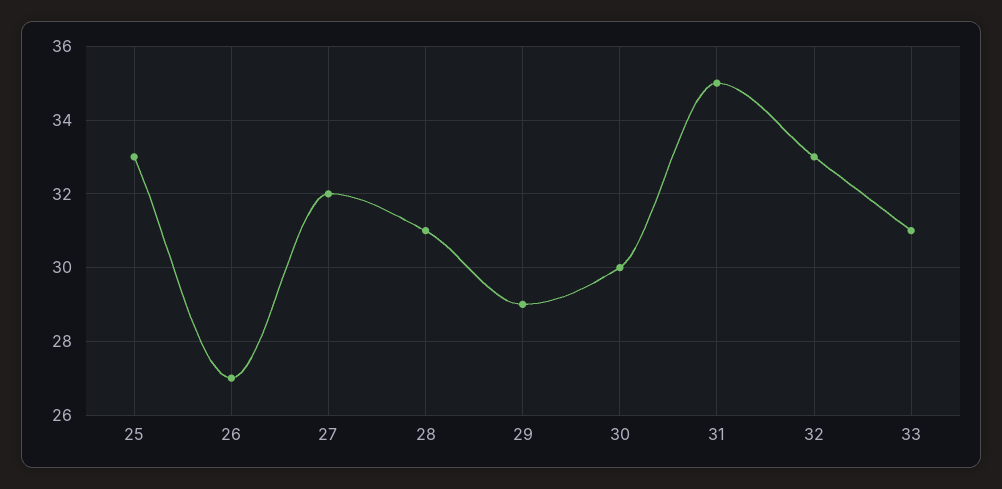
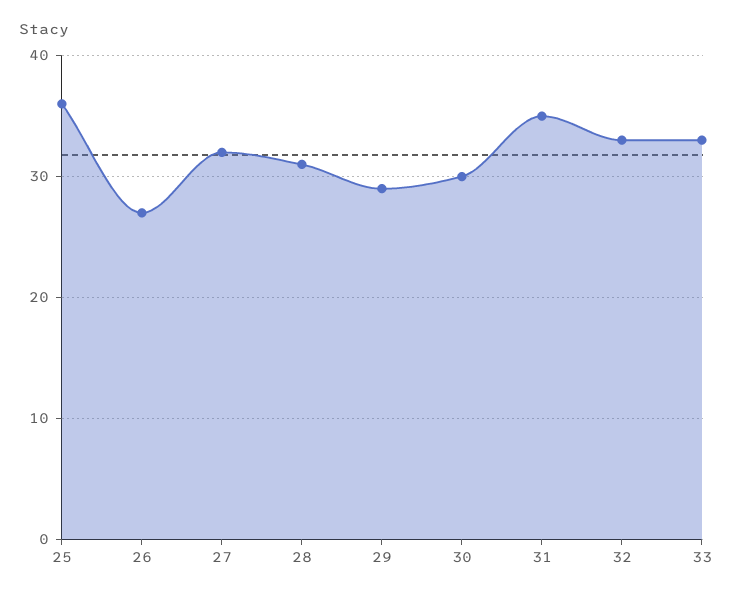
  {
-   "25": 33,
+   "25": 36,
    "26": 27,
    "27": 32,
    "28": 31,
    "29": 29,
    "30": 30,
    "31": 35,
    "32": 33,
-   "33": 31
+   "33": 33
  }

